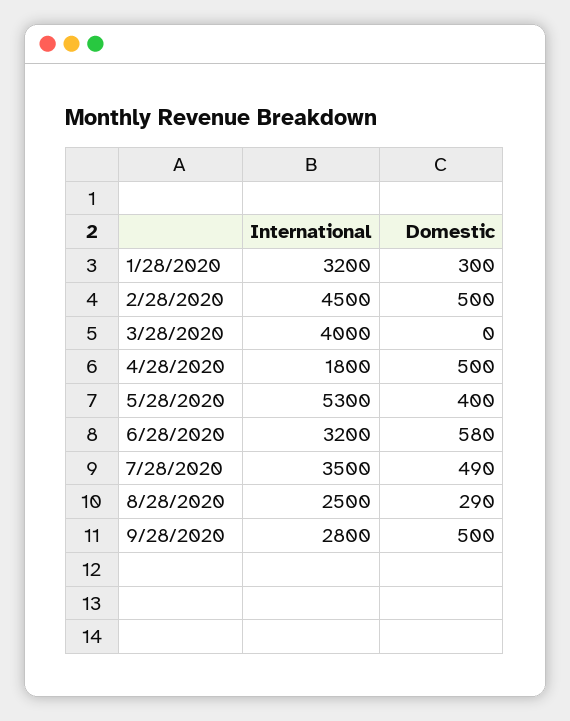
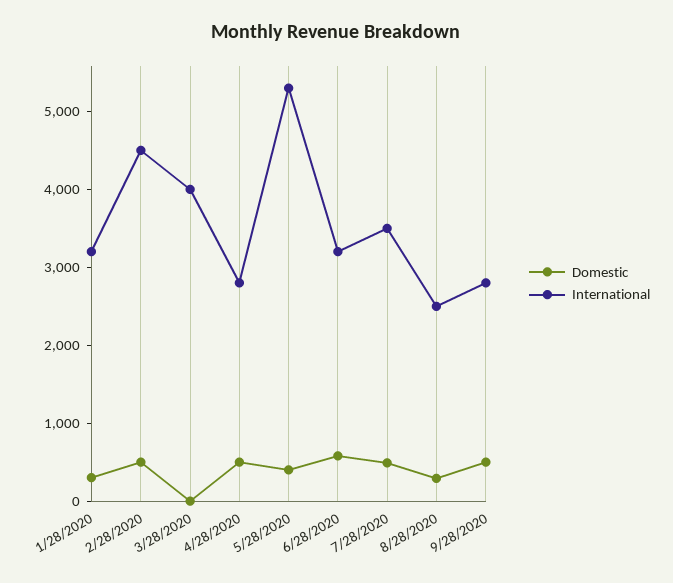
  {
    "International": {
      "1/28/2020": 3200,
      "2/28/2020": 4500,
      "3/28/2020": 4000,
-     "4/28/2020": 1800,
+     "4/28/2020": 2800,
      "5/28/2020": 5300,
      "6/28/2020": 3200,
      "7/28/2020": 3500,
      "8/28/2020": 2500,
      "9/28/2020": 2800
    },
    "Domestic": {
      "1/28/2020": 300,
      "2/28/2020": 500,
      "3/28/2020": 0,
      "4/28/2020": 500,
      "5/28/2020": 400,
      "6/28/2020": 580,
      "7/28/2020": 490,
      "8/28/2020": 290,
      "9/28/2020": 500
    }
  }

